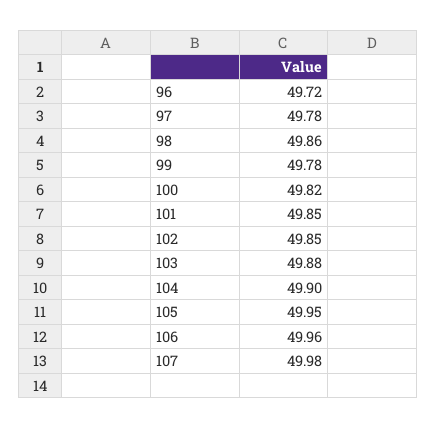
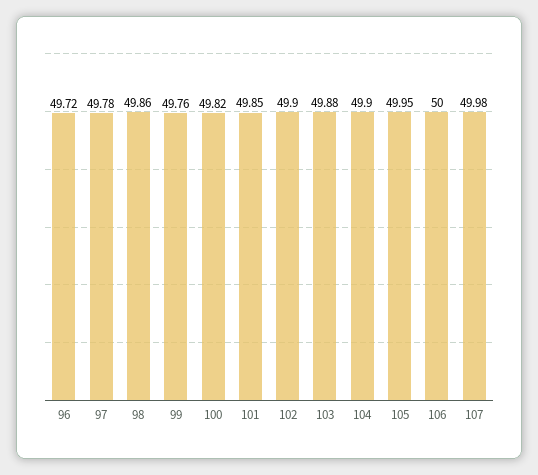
  {
    "96": 49.72,
    "97": 49.78,
    "98": 49.86,
-   "99": 49.78,
+   "99": 49.76,
    "100": 49.82,
    "101": 49.85,
-   "102": 49.85,
+   "102": 49.9,
    "103": 49.88,
    "104": 49.9,
    "105": 49.95,
-   "106": 49.96,
+   "106": 50,
    "107": 49.98
  }

